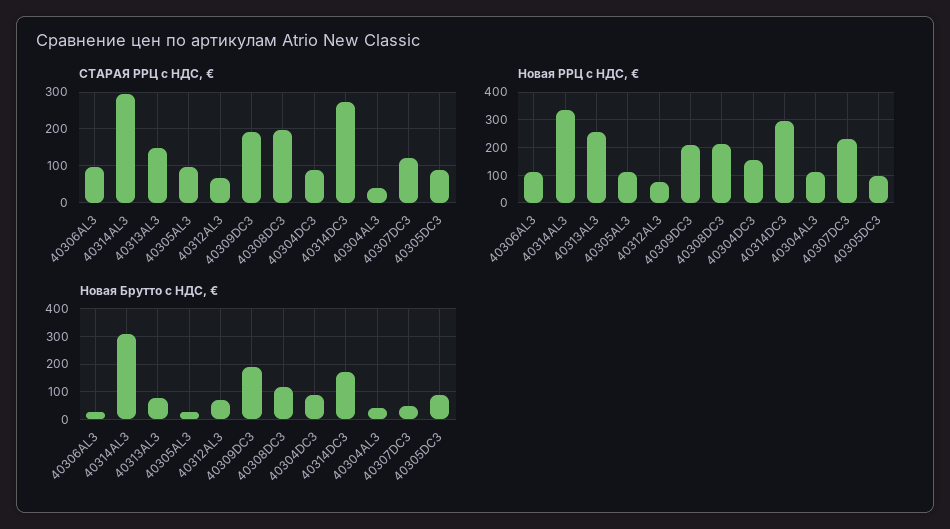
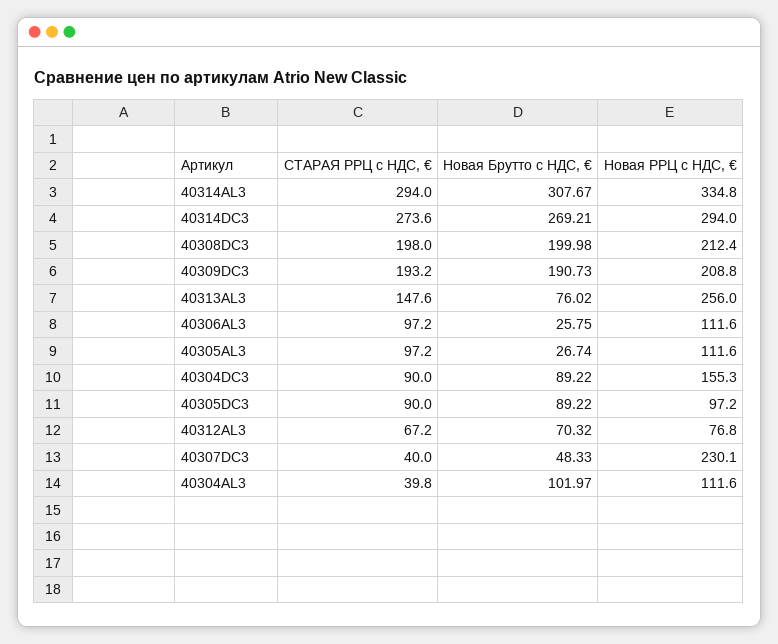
  {
    "СТАРАЯ РРЦ с НДС, €": {
      "40306AL3": 97.2,
      "40314AL3": 294,
      "40313AL3": 147.6,
      "40305AL3": 97.2,
      "40312AL3": 67.2,
      "40309DC3": 193.2,
      "40308DC3": 198,
      "40304DC3": 90,
      "40314DC3": 273.6,
      "40304AL3": 39.8,
-     "40307DC3": 120,
+     "40307DC3": 40,
      "40305DC3": 90
    },
    "Новая РРЦ с НДС, €": {
      "40306AL3": 111.6,
      "40314AL3": 334.8,
      "40313AL3": 256,
      "40305AL3": 111.6,
      "40312AL3": 76.8,
      "40309DC3": 208.8,
      "40308DC3": 212.4,
      "40304DC3": 155.3,
      "40314DC3": 294,
      "40304AL3": 111.6,
      "40307DC3": 230.1,
      "40305DC3": 97.2
    },
    "Новая Брутто с НДС, €": {
      "40306AL3": 25.75,
      "40314AL3": 307.67,
      "40313AL3": 76.02,
      "40305AL3": 26.74,
      "40312AL3": 70.32,
      "40309DC3": 190.73,
-     "40308DC3": 125,
+     "40308DC3": 199.98,
      "40304DC3": 89.22,
-     "40314DC3": 175,
+     "40314DC3": 269.21,
-     "40304AL3": 50,
+     "40304AL3": 101.97,
      "40307DC3": 48.33,
      "40305DC3": 89.22
    }
  }

